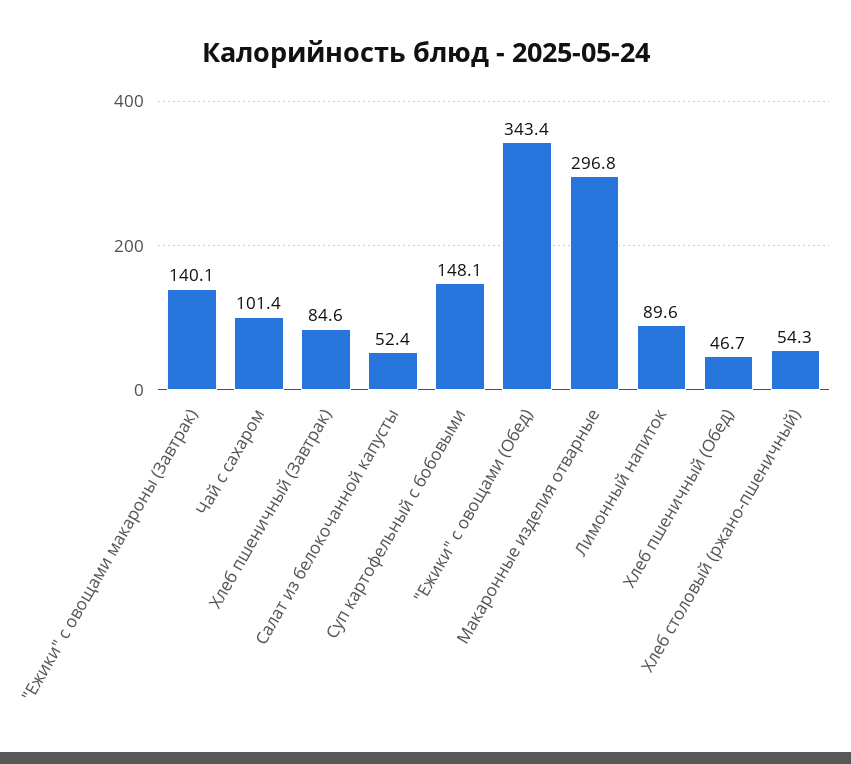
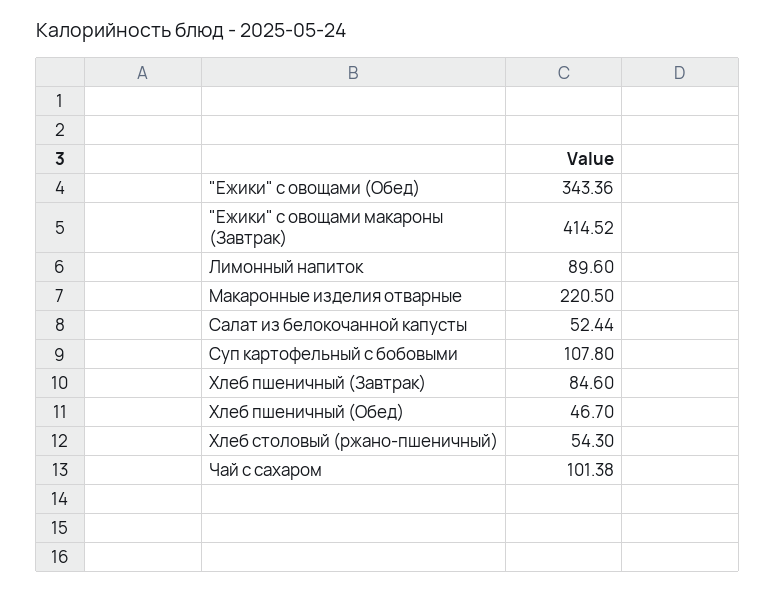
  {
-   "\"Ежики\" с овощами макароны (Завтрак)": 140.1,
+   "\"Ежики\" с овощами макароны (Завтрак)": 414.52,
    "Чай с сахаром": 101.38,
    "Хлеб пшеничный (Завтрак)": 84.6,
    "Салат из белокочанной капусты": 52.44,
-   "Суп картофельный с бобовыми": 148.1,
+   "Суп картофельный с бобовыми": 107.8,
    "\"Ежики\" с овощами (Обед)": 343.36,
-   "Макаронные изделия отварные": 296.8,
+   "Макаронные изделия отварные": 220.5,
    "Лимонный напиток": 89.6,
    "Хлеб пшеничный (Обед)": 46.7,
    "Хлеб столовый (ржано-пшеничный)": 54.3
  }

